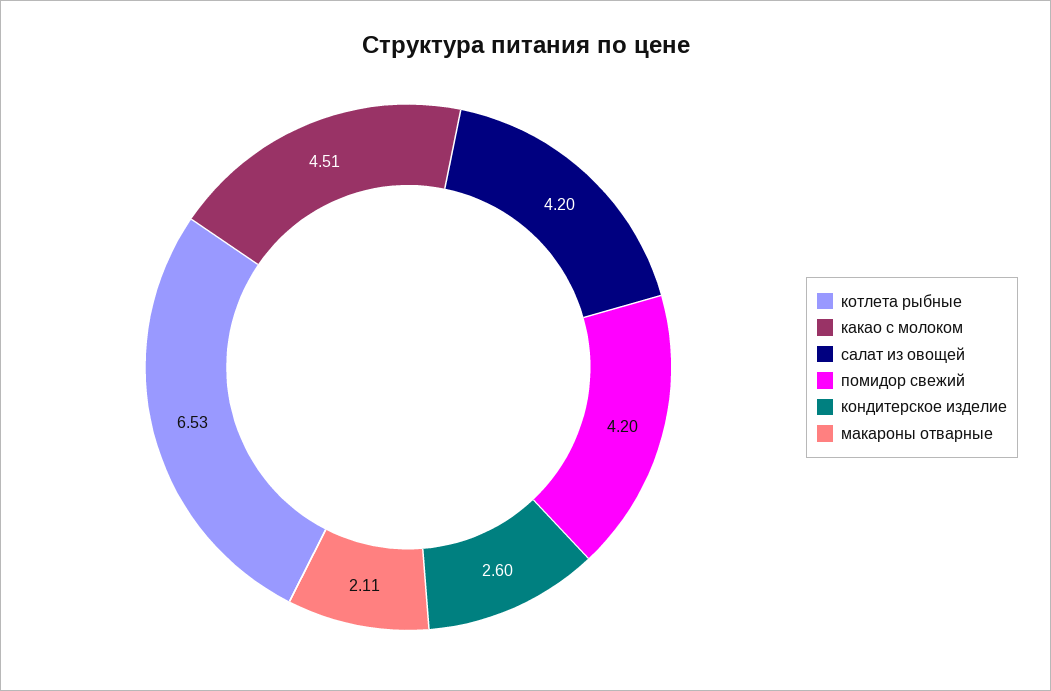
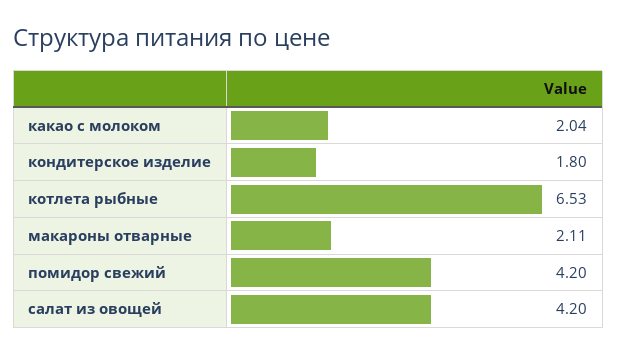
  {
    "котлета рыбные": 6.53,
-   "какао с молоком": 4.51,
+   "какао с молоком": 2.04,
    "салат из овощей": 4.2,
    "помидор свежий": 4.2,
-   "кондитерское изделие": 2.6,
+   "кондитерское изделие": 1.8,
    "макароны отварные": 2.11
  }

